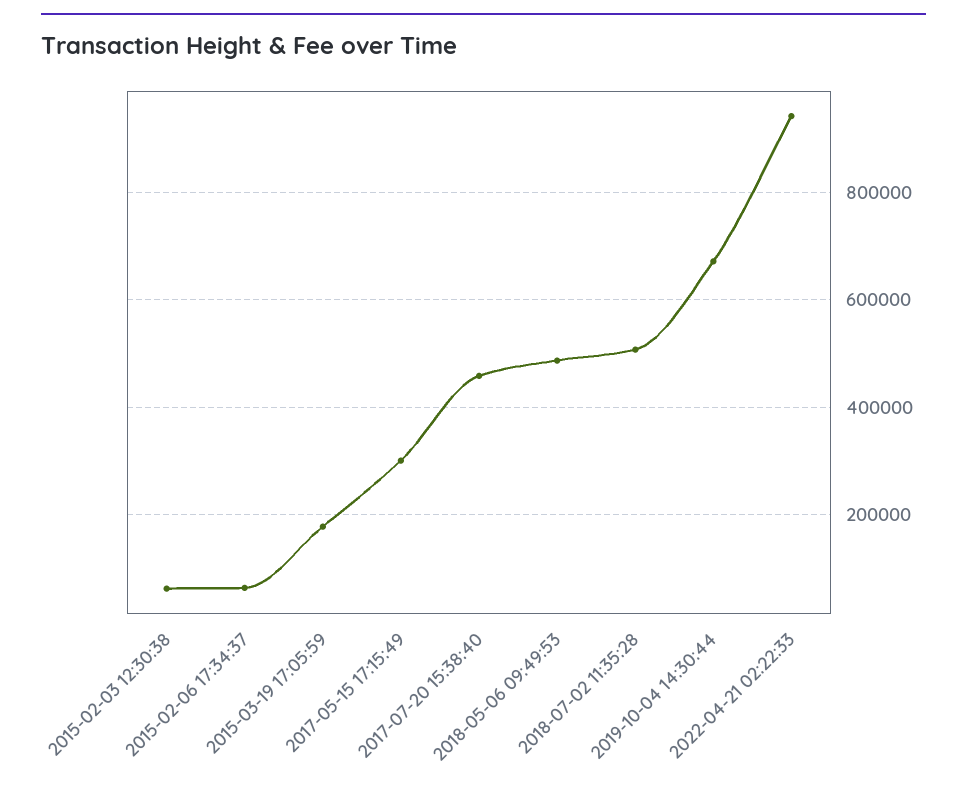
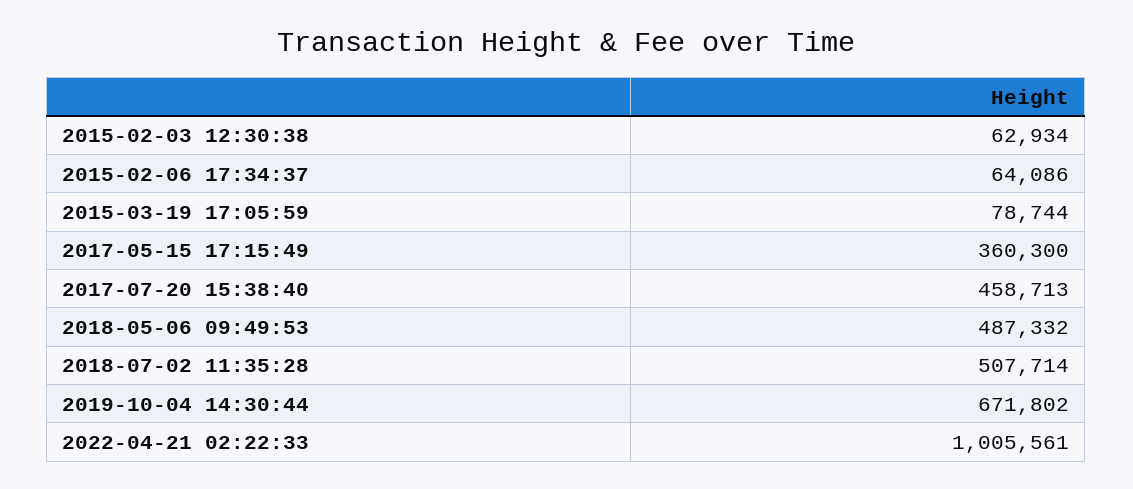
  {
    "2015-02-03 12:30:38": 62934,
    "2015-02-06 17:34:37": 64086,
-   "2015-03-19 17:05:59": 180000,
+   "2015-03-19 17:05:59": 78744,
-   "2017-05-15 17:15:49": 300000,
+   "2017-05-15 17:15:49": 360300,
    "2017-07-20 15:38:40": 458713,
    "2018-05-06 09:49:53": 487332,
    "2018-07-02 11:35:28": 507714,
    "2019-10-04 14:30:44": 671802,
-   "2022-04-21 02:22:33": 940000
+   "2022-04-21 02:22:33": 1005561
  }

